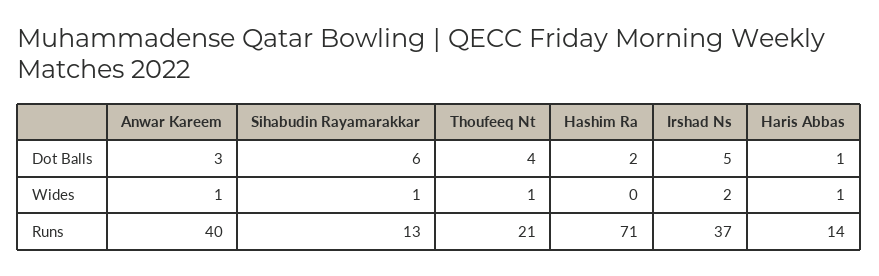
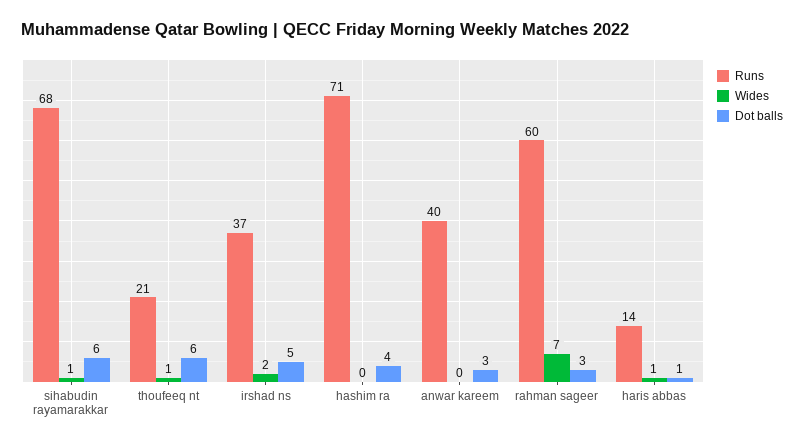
  {
    "Dot Balls": {
      "Anwar Kareem": 3,
      "Sihabudin Rayamarakkar": 6,
-     "Thoufeeq Nt": 4,
+     "Thoufeeq Nt": 6,
-     "Hashim Ra": 2,
+     "Hashim Ra": 4,
      "Irshad Ns": 5,
-     "Haris Abbas": 1
+     "Haris Abbas": 1,
+     "rahman sageer": 3
    },
    "Wides": {
-     "Anwar Kareem": 1,
+     "Anwar Kareem": 0,
      "Sihabudin Rayamarakkar": 1,
      "Thoufeeq Nt": 1,
      "Hashim Ra": 0,
      "Irshad Ns": 2,
-     "Haris Abbas": 1
+     "Haris Abbas": 1,
+     "rahman sageer": 7
    },
    "Runs": {
      "Anwar Kareem": 40,
-     "Sihabudin Rayamarakkar": 13,
+     "Sihabudin Rayamarakkar": 68,
      "Thoufeeq Nt": 21,
      "Hashim Ra": 71,
      "Irshad Ns": 37,
-     "Haris Abbas": 14
+     "Haris Abbas": 14,
+     "rahman sageer": 60
    }
  }

